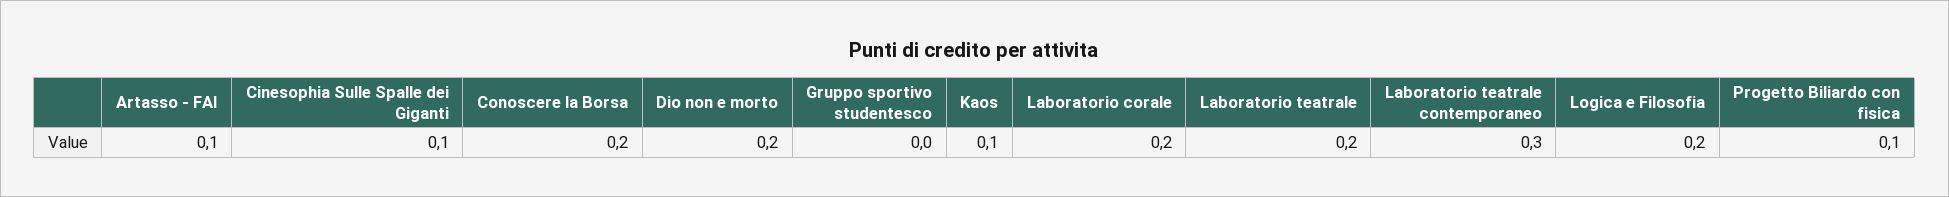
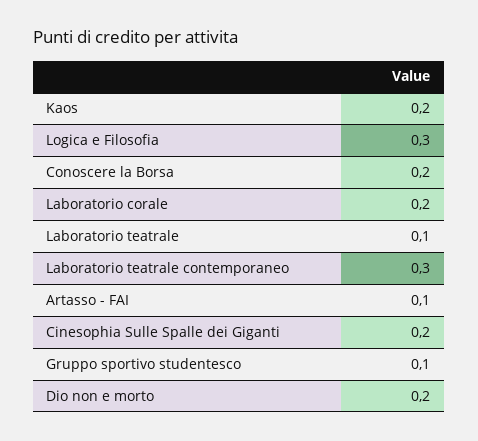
  {
    "Artasso - FAI": 0.1,
-   "Cinesophia Sulle Spalle dei Giganti": 0.1,
+   "Cinesophia Sulle Spalle dei Giganti": 0.2,
    "Conoscere la Borsa": 0.2,
    "Dio non e morto": 0.2,
-   "Gruppo sportivo studentesco": 0,
+   "Gruppo sportivo studentesco": 0.1,
-   "Kaos": 0.1,
+   "Kaos": 0.2,
    "Laboratorio corale": 0.2,
-   "Laboratorio teatrale": 0.2,
+   "Laboratorio teatrale": 0.1,
    "Laboratorio teatrale contemporaneo": 0.3,
-   "Logica e Filosofia": 0.2,
+   "Logica e Filosofia": 0.3
-   "Progetto Biliardo con fisica": 0.1
  }

